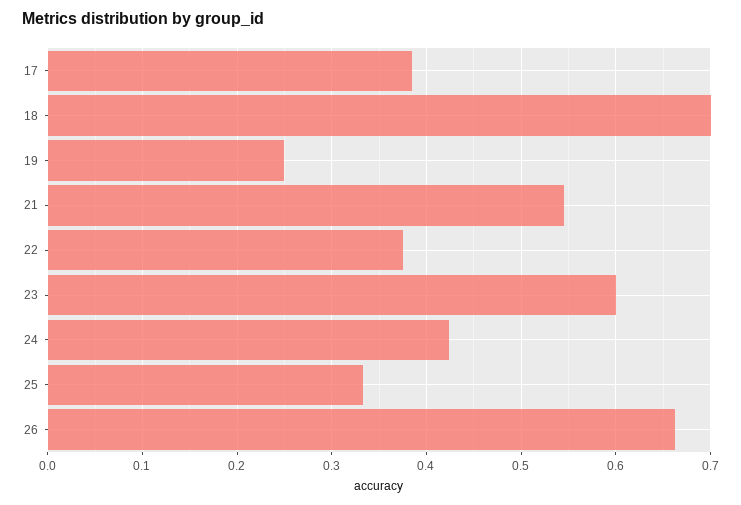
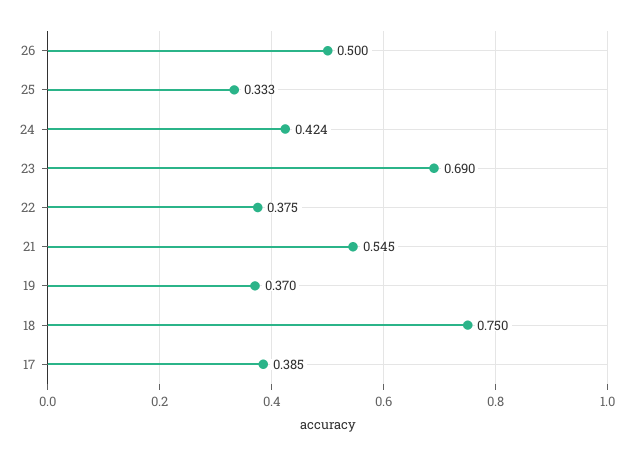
  {
    "17": 0.385,
-   "18": 0.7,
+   "18": 0.75,
-   "19": 0.25,
+   "19": 0.37,
    "21": 0.545,
    "22": 0.375,
-   "23": 0.6,
+   "23": 0.69,
    "24": 0.424,
    "25": 0.333,
-   "26": 0.66
+   "26": 0.5
  }

